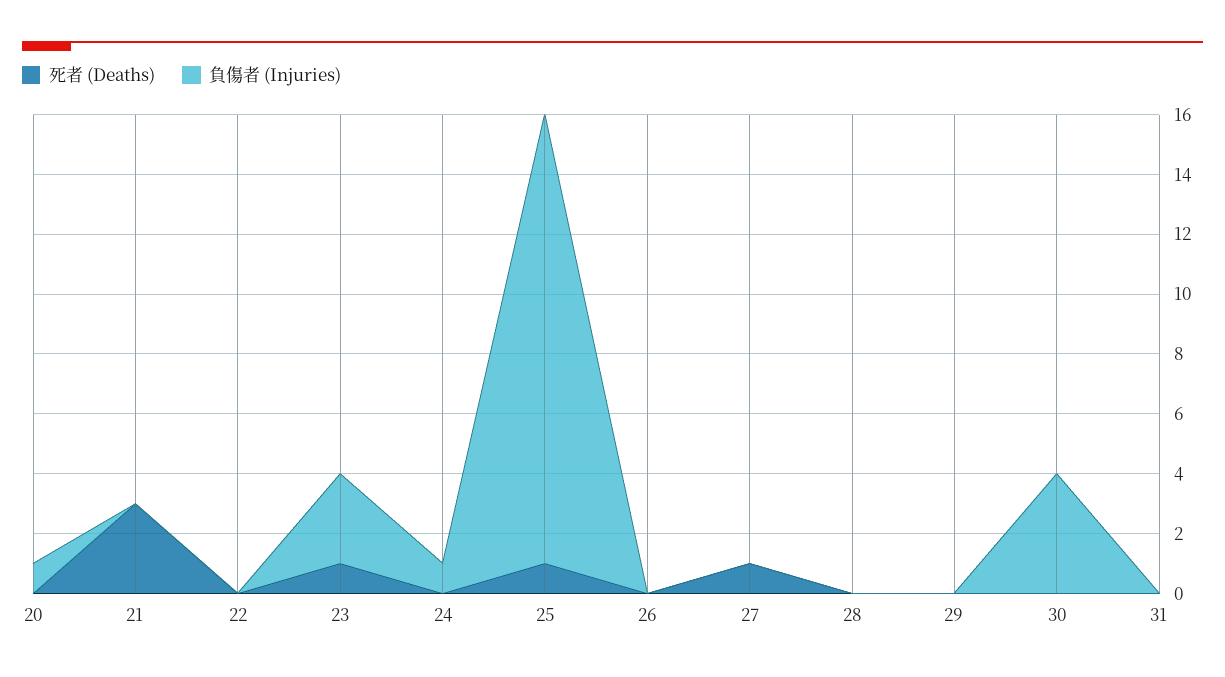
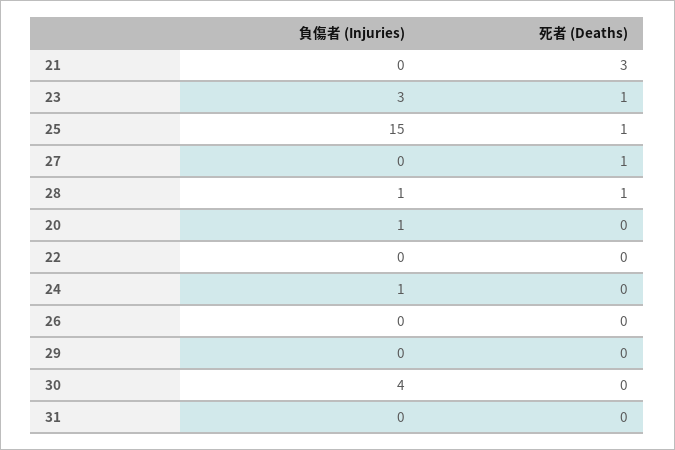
  {
    "死者 (Deaths)": {
      "20": 0,
      "21": 3,
      "22": 0,
      "23": 1,
      "24": 0,
      "25": 1,
      "26": 0,
      "27": 1,
-     "28": 0,
+     "28": 1,
      "29": 0,
      "30": 0,
      "31": 0
    },
    "負傷者 (Injuries)": {
      "20": 1,
      "21": 0,
      "22": 0,
      "23": 3,
      "24": 1,
      "25": 15,
      "26": 0,
      "27": 0,
-     "28": 0,
+     "28": 1,
      "29": 0,
      "30": 4,
      "31": 0
    }
  }

